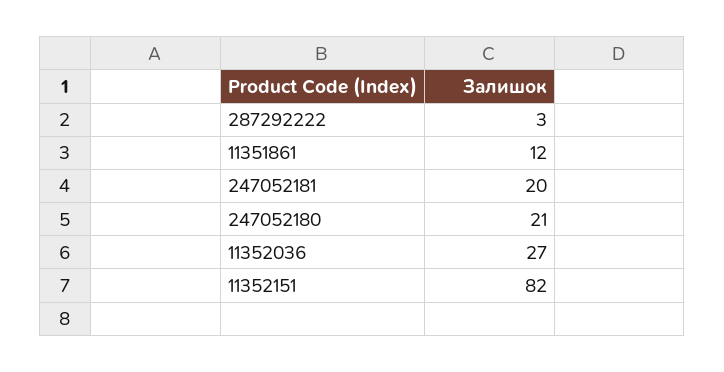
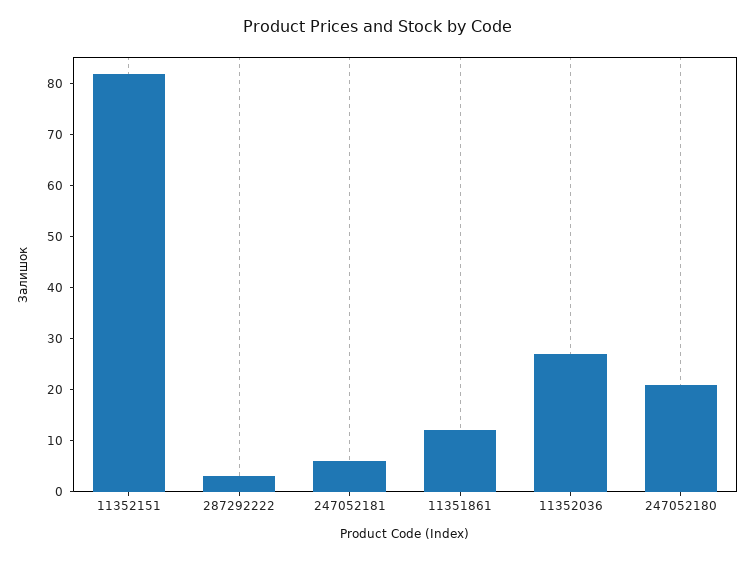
  {
    "287292222": 3,
    "11351861": 12,
-   "247052181": 20,
+   "247052181": 5,
    "247052180": 21,
    "11352036": 27,
    "11352151": 82
  }

